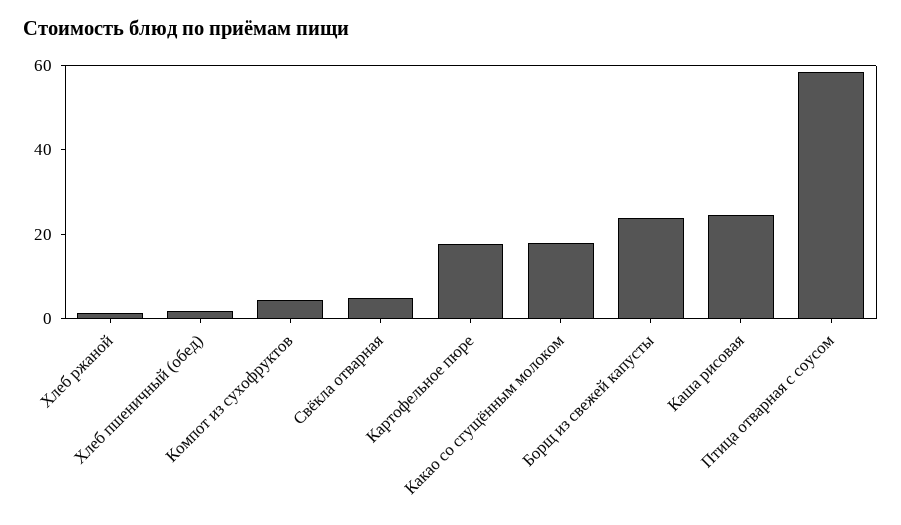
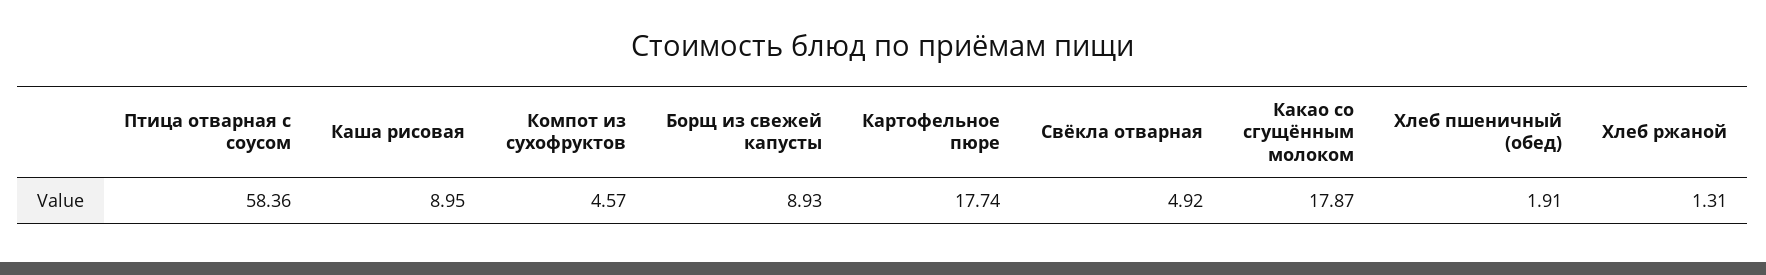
  {
    "Хлеб ржаной": 1.31,
    "Хлеб пшеничный (обед)": 1.91,
    "Компот из сухофруктов": 4.57,
    "Свёкла отварная": 4.92,
    "Картофельное пюре": 17.74,
    "Какао со сгущённым молоком": 17.87,
-   "Борщ из свежей капусты": 25,
+   "Борщ из свежей капусты": 8.93,
-   "Каша рисовая": 25,
+   "Каша рисовая": 8.95,
    "Птица отварная с соусом": 58.36
  }

